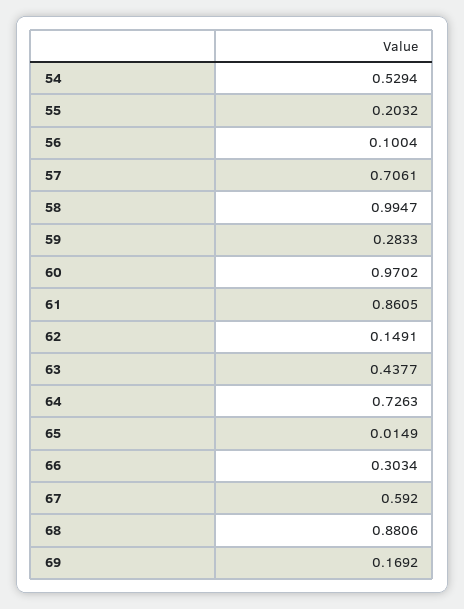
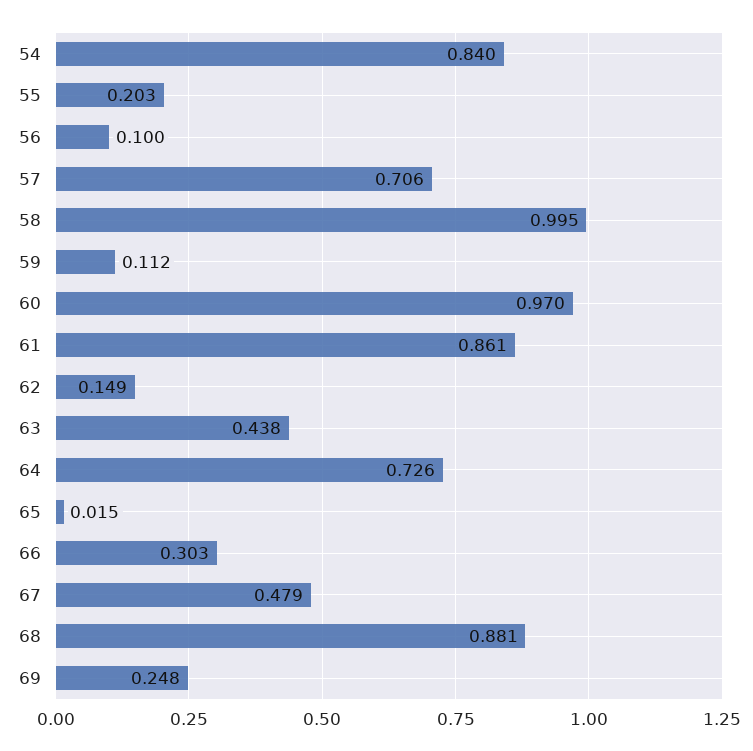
  {
-   "54": 0.5294,
+   "54": 0.84,
    "55": 0.2032,
    "56": 0.1004,
    "57": 0.7061,
    "58": 0.9947,
-   "59": 0.2833,
+   "59": 0.112,
    "60": 0.9702,
    "61": 0.8605,
    "62": 0.1491,
    "63": 0.4377,
    "64": 0.7263,
    "65": 0.0149,
    "66": 0.3034,
-   "67": 0.592,
+   "67": 0.479,
    "68": 0.8806,
-   "69": 0.1692
+   "69": 0.248
  }

